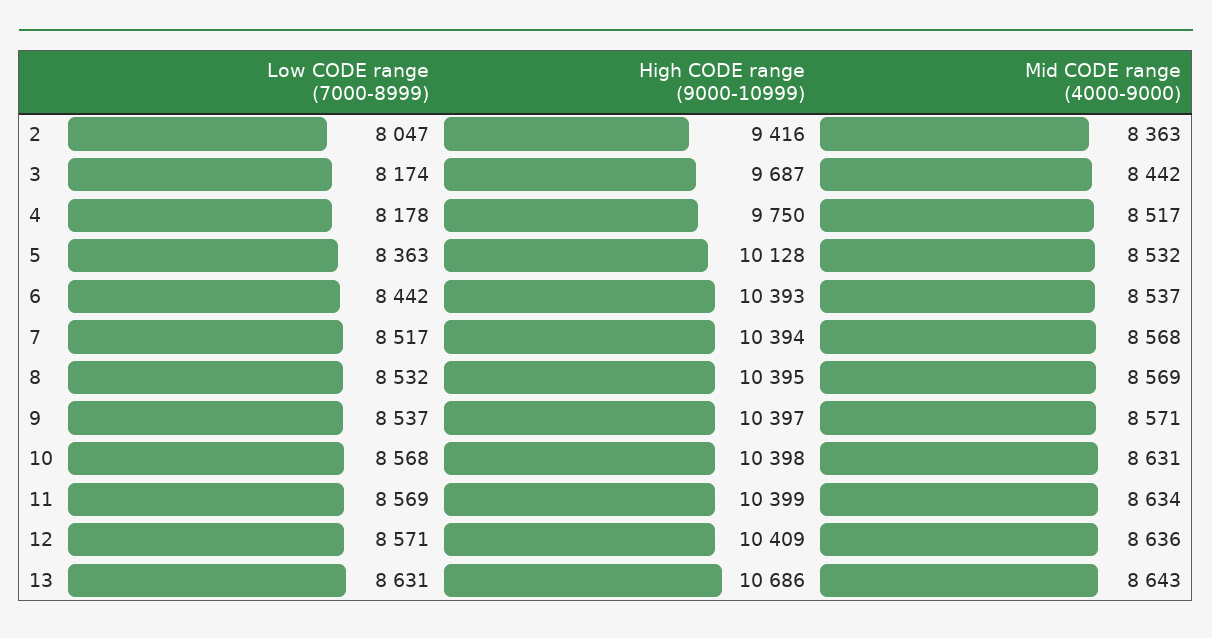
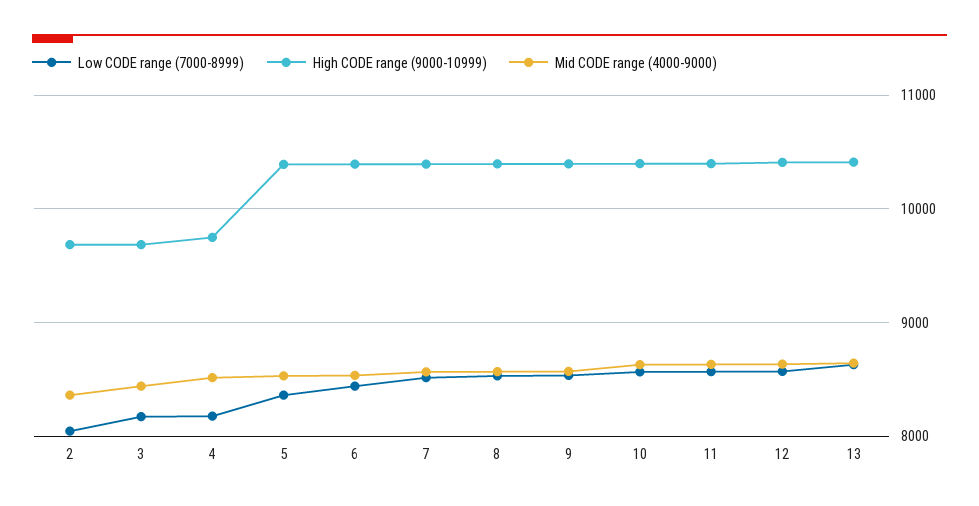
  {
    "Low CODE range (7000-8999)": {
      "2": 8047,
      "3": 8174,
      "4": 8178,
      "5": 8363,
      "6": 8442,
      "7": 8517,
      "8": 8532,
      "9": 8537,
      "10": 8568,
      "11": 8569,
      "12": 8571,
      "13": 8631
    },
    "High CODE range (9000-10999)": {
-     "2": 9416,
+     "2": 9700,
      "3": 9687,
      "4": 9750,
-     "5": 10128,
+     "5": 10400,
      "6": 10393,
      "7": 10394,
      "8": 10395,
      "9": 10397,
      "10": 10398,
      "11": 10399,
      "12": 10409,
-     "13": 10686
+     "13": 10400
    },
    "Mid CODE range (4000-9000)": {
      "2": 8363,
      "3": 8442,
      "4": 8517,
      "5": 8532,
      "6": 8537,
      "7": 8568,
      "8": 8569,
      "9": 8571,
      "10": 8631,
      "11": 8634,
      "12": 8636,
      "13": 8643
    }
  }

